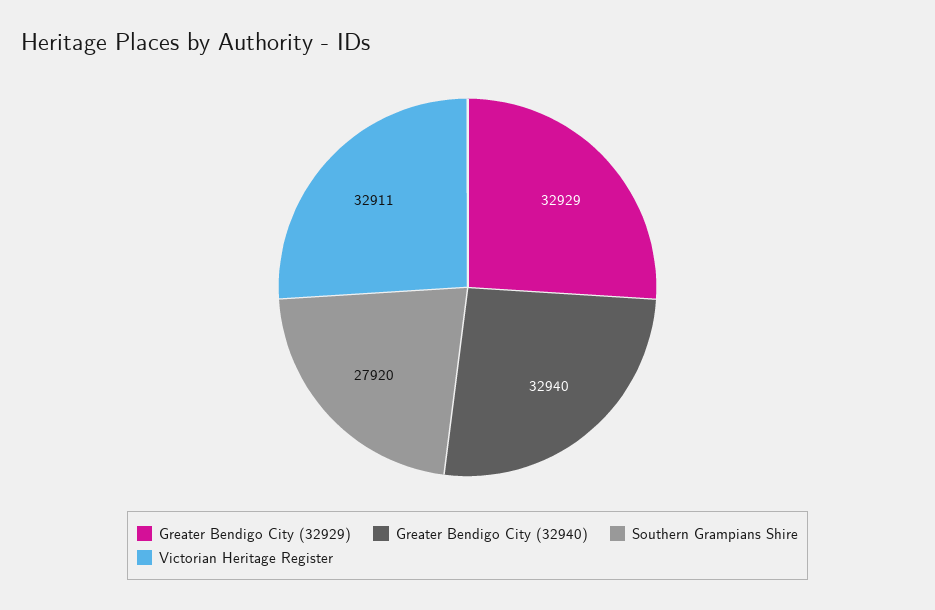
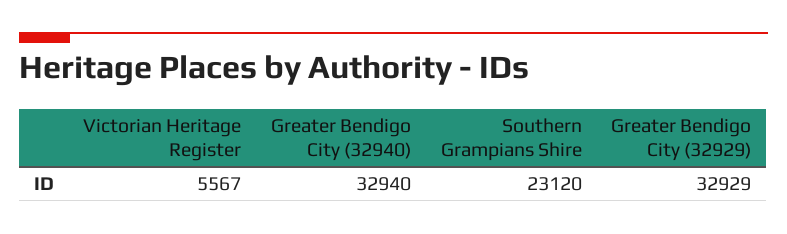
  {
    "Greater Bendigo City (32929)": 32929,
    "Greater Bendigo City (32940)": 32940,
-   "Southern Grampians Shire": 27920,
+   "Southern Grampians Shire": 23120,
-   "Victorian Heritage Register": 32911
+   "Victorian Heritage Register": 5567
  }

